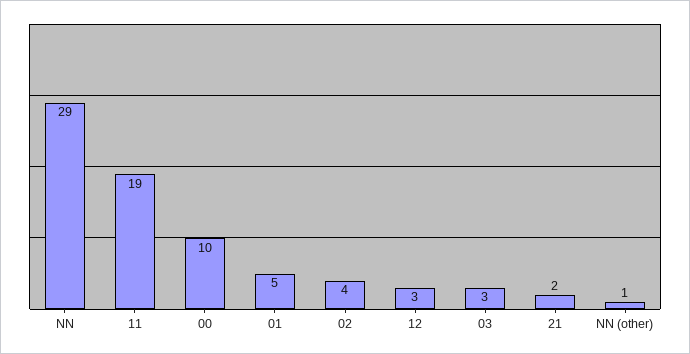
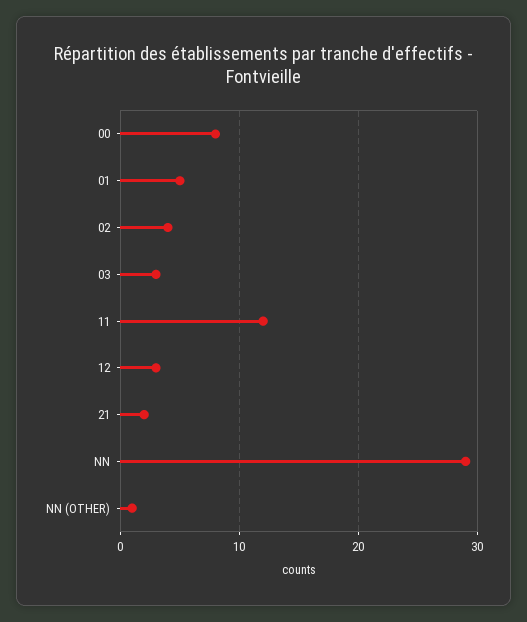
  {
    "NN": 29,
-   "11": 19,
+   "11": 12,
-   "00": 10,
+   "00": 8,
    "01": 5,
    "02": 4,
    "12": 3,
    "03": 3,
    "21": 2,
    "NN (other)": 1
  }

